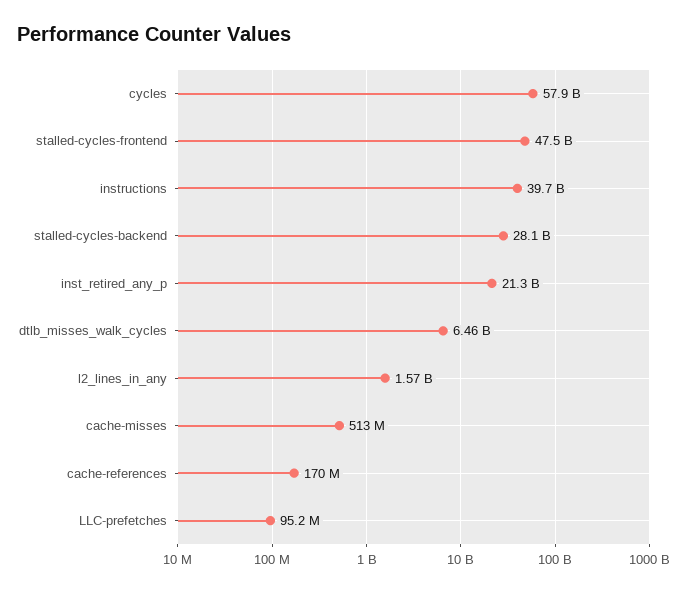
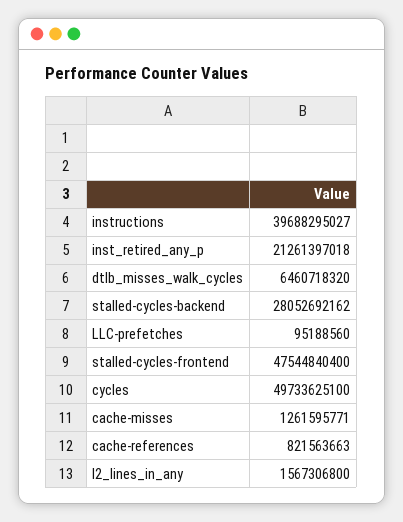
  {
-   "cycles": 57900000000,
+   "cycles": 49733625100,
    "stalled-cycles-frontend": 47544840400,
    "instructions": 39688295027,
    "stalled-cycles-backend": 28052692162,
    "inst_retired_any_p": 21261397018,
    "dtlb_misses_walk_cycles": 6460718320,
    "l2_lines_in_any": 1567306800,
-   "cache-misses": 513000000,
+   "cache-misses": 1261595771,
-   "cache-references": 170000000,
+   "cache-references": 821563663,
    "LLC-prefetches": 95188560
  }

